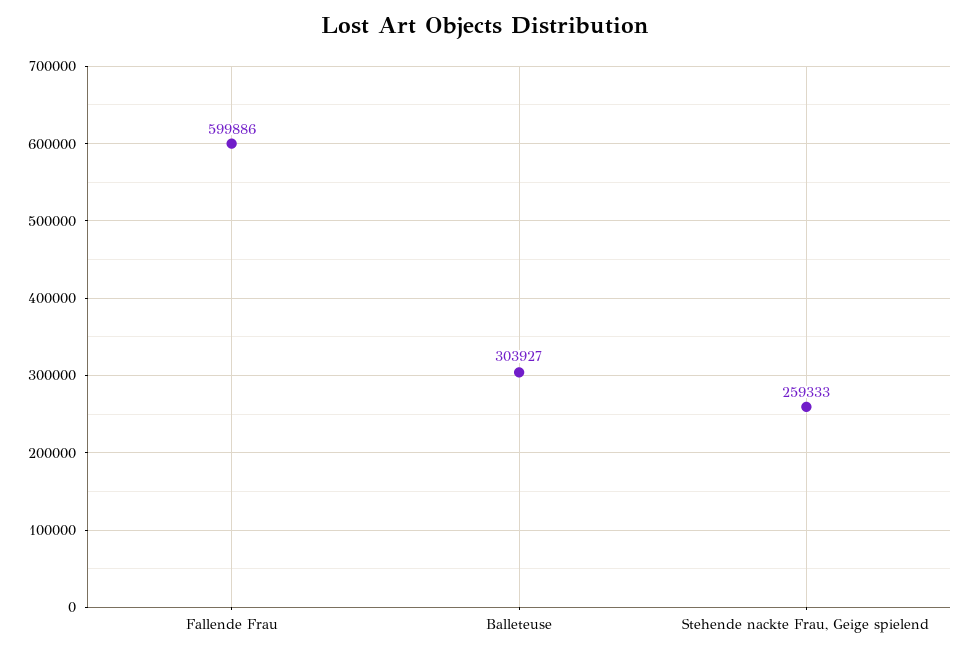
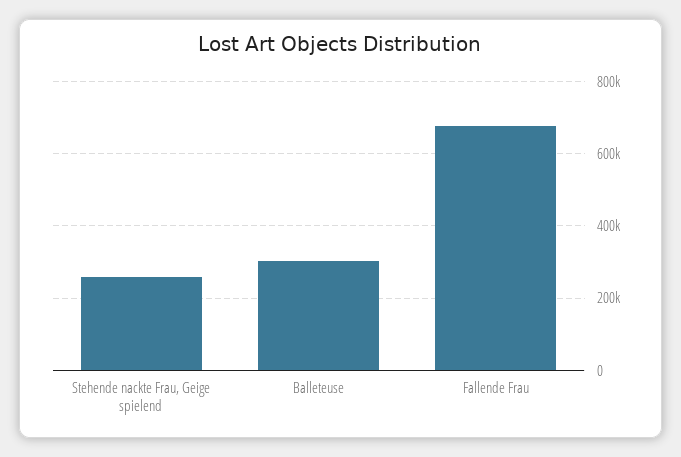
  {
-   "Fallende Frau": 599886,
+   "Fallende Frau": 680000,
    "Balleteuse": 303927,
    "Stehende nackte Frau, Geige spielend": 259333
  }

